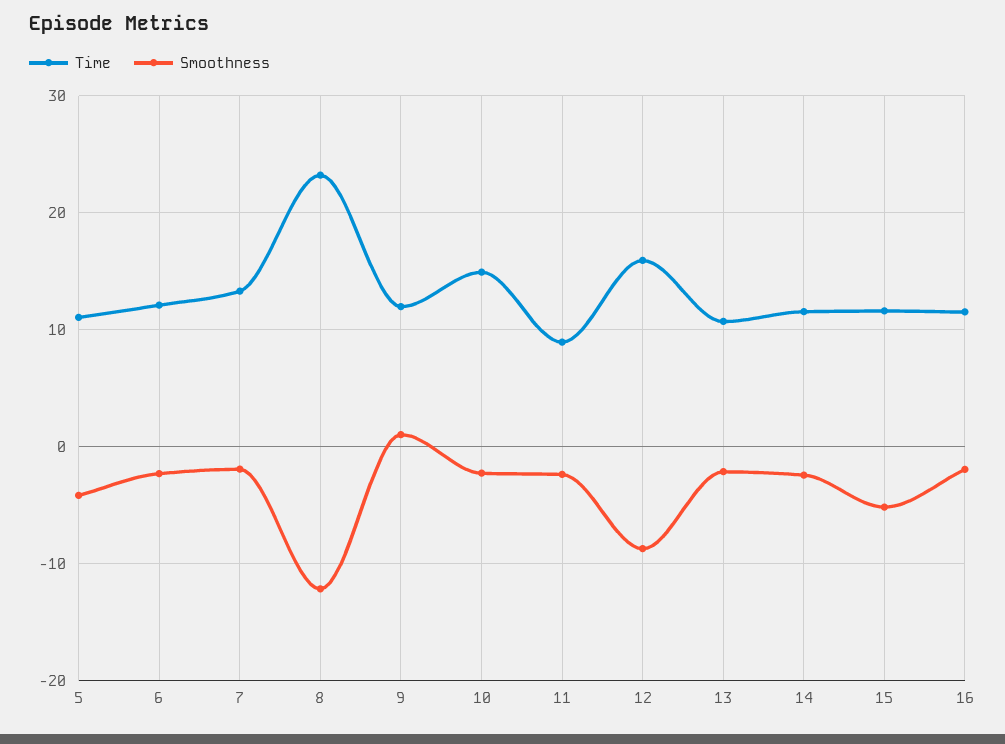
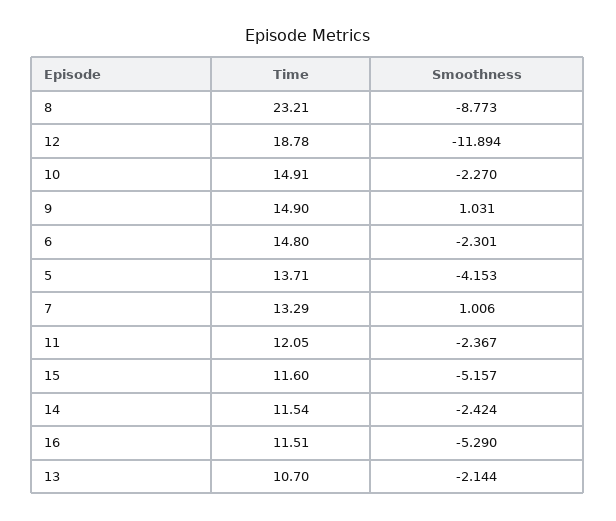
  {
    "Time": {
-     "5": 11,
+     "5": 13.71,
-     "6": 12,
+     "6": 14.8,
      "7": 13.29,
      "8": 23.21,
-     "9": 12,
+     "9": 14.9,
      "10": 14.91,
-     "11": 9,
+     "11": 12.05,
-     "12": 16,
+     "12": 18.78,
      "13": 10.7,
      "14": 11.54,
      "15": 11.6,
      "16": 11.51
    },
    "Smoothness": {
      "5": -4.153,
      "6": -2.301,
-     "7": -2,
+     "7": 1.006,
-     "8": -12,
+     "8": -8.773,
      "9": 1.031,
      "10": -2.27,
      "11": -2.367,
-     "12": -9,
+     "12": -11.894,
      "13": -2.144,
      "14": -2.424,
      "15": -5.157,
-     "16": -2
+     "16": -5.29
    }
  }

